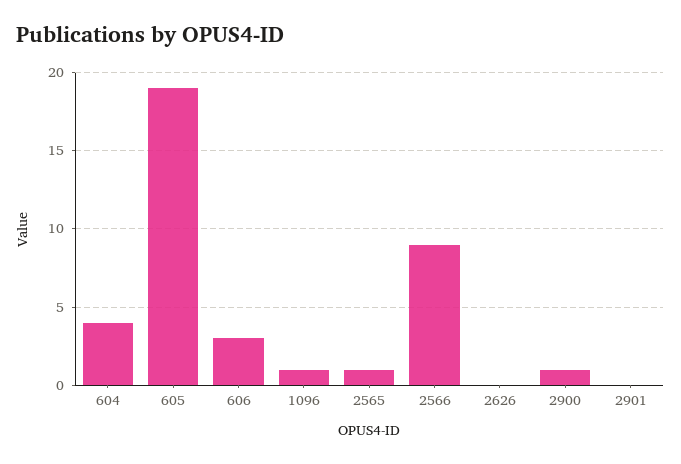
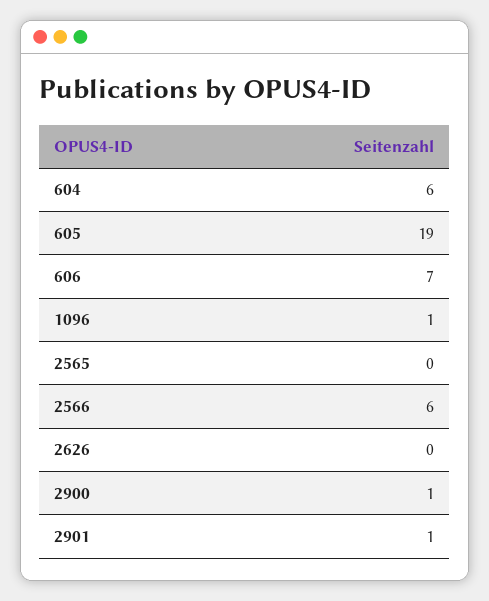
  {
-   "604": 4,
+   "604": 6,
    "605": 19,
-   "606": 3,
+   "606": 7,
    "1096": 1,
-   "2565": 1,
+   "2565": 0,
-   "2566": 9,
+   "2566": 6,
    "2626": 0,
    "2900": 1,
-   "2901": 0
+   "2901": 1
  }

